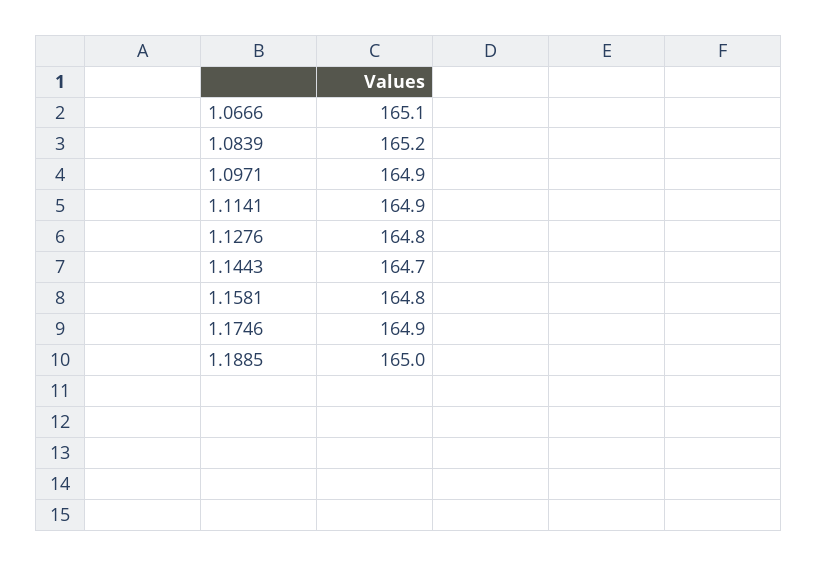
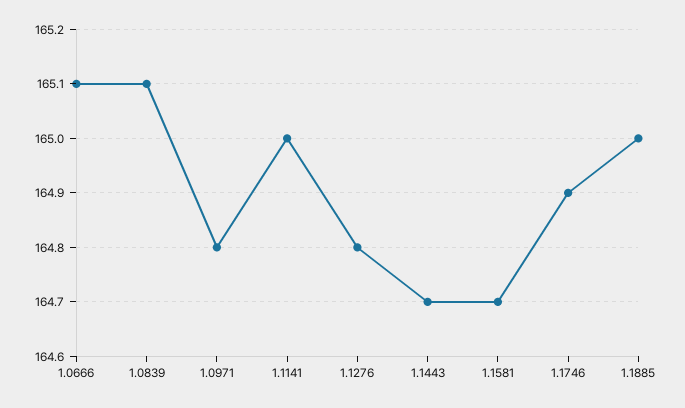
  {
    "1.0666": 165.1,
-   "1.0839": 165.2,
+   "1.0839": 165.1,
-   "1.0971": 164.9,
+   "1.0971": 164.8,
-   "1.1141": 164.9,
+   "1.1141": 165,
    "1.1276": 164.8,
    "1.1443": 164.7,
-   "1.1581": 164.8,
+   "1.1581": 164.7,
    "1.1746": 164.9,
    "1.1885": 165
  }

